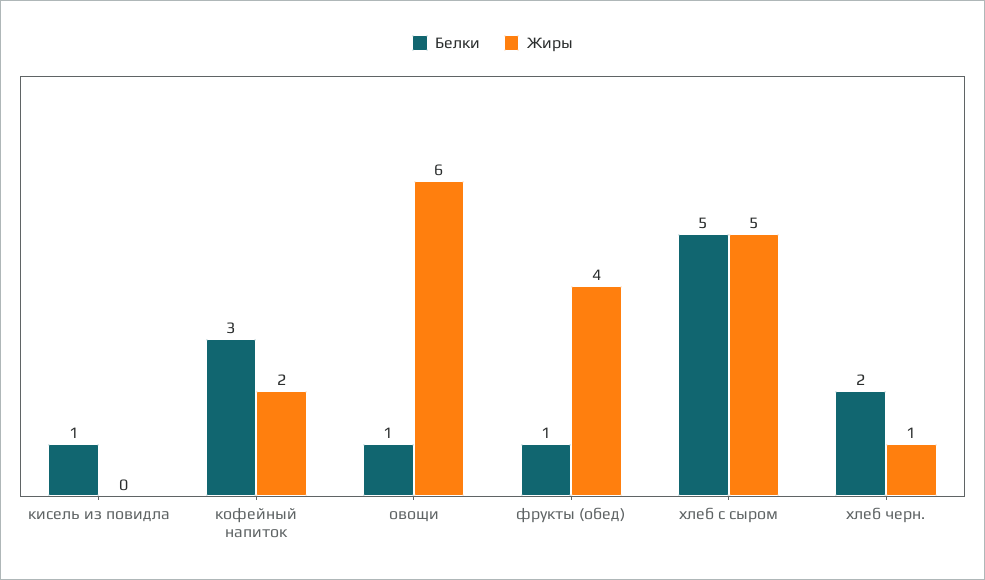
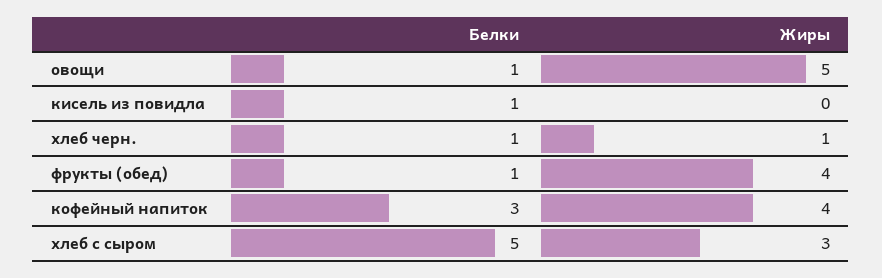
  {
    "Белки": {
      "кисель из повидла": 1,
      "кофейный напиток": 3,
      "овощи": 1,
      "фрукты (обед)": 1,
      "хлеб с сыром": 5,
-     "хлеб черн.": 2
+     "хлеб черн.": 1
    },
    "Жиры": {
      "кисель из повидла": 0,
-     "кофейный напиток": 2,
+     "кофейный напиток": 4,
-     "овощи": 6,
+     "овощи": 5,
      "фрукты (обед)": 4,
-     "хлеб с сыром": 5,
+     "хлеб с сыром": 3,
      "хлеб черн.": 1
    }
  }

